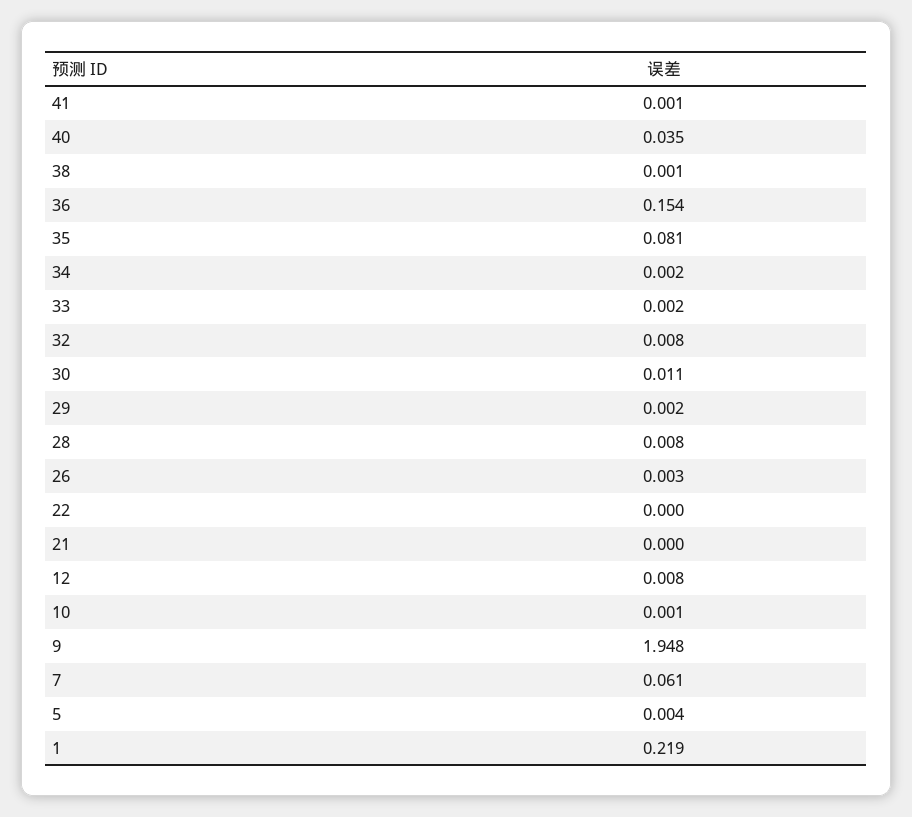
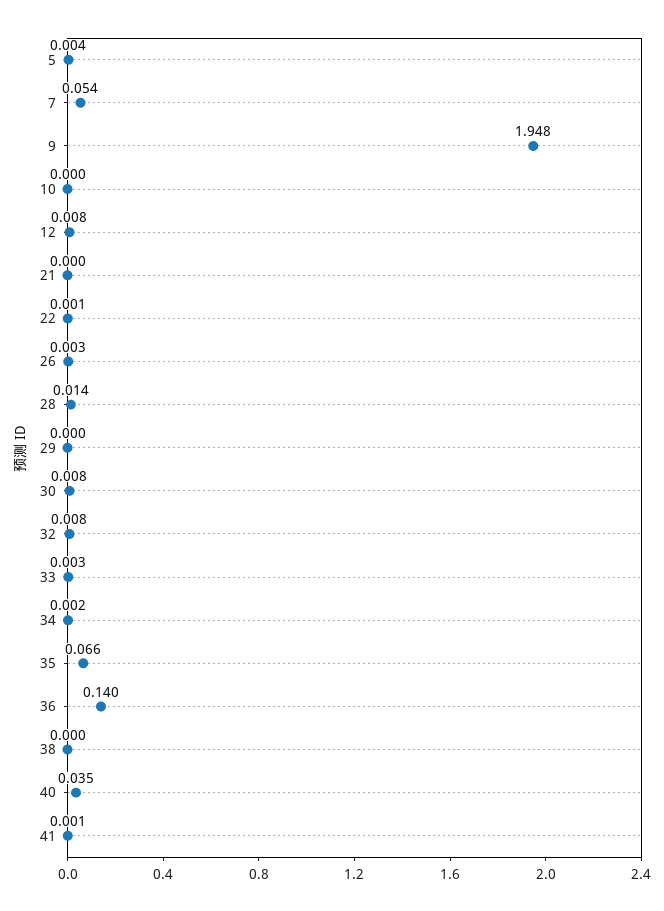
  {
    "41": 0.001,
    "40": 0.035,
-   "38": 0.001,
+   "38": 0,
-   "36": 0.154,
+   "36": 0.14,
-   "35": 0.081,
+   "35": 0.066,
    "34": 0.002,
-   "33": 0.002,
+   "33": 0.003,
    "32": 0.008,
-   "30": 0.011,
+   "30": 0.008,
-   "29": 0.002,
+   "29": 0,
-   "28": 0.008,
+   "28": 0.014,
    "26": 0.003,
-   "22": 0,
+   "22": 0.001,
    "21": 0,
    "12": 0.008,
-   "10": 0.001,
+   "10": 0,
    "9": 1.948,
-   "7": 0.061,
+   "7": 0.054,
-   "5": 0.004,
+   "5": 0.004
-   "1": 0.219
  }

